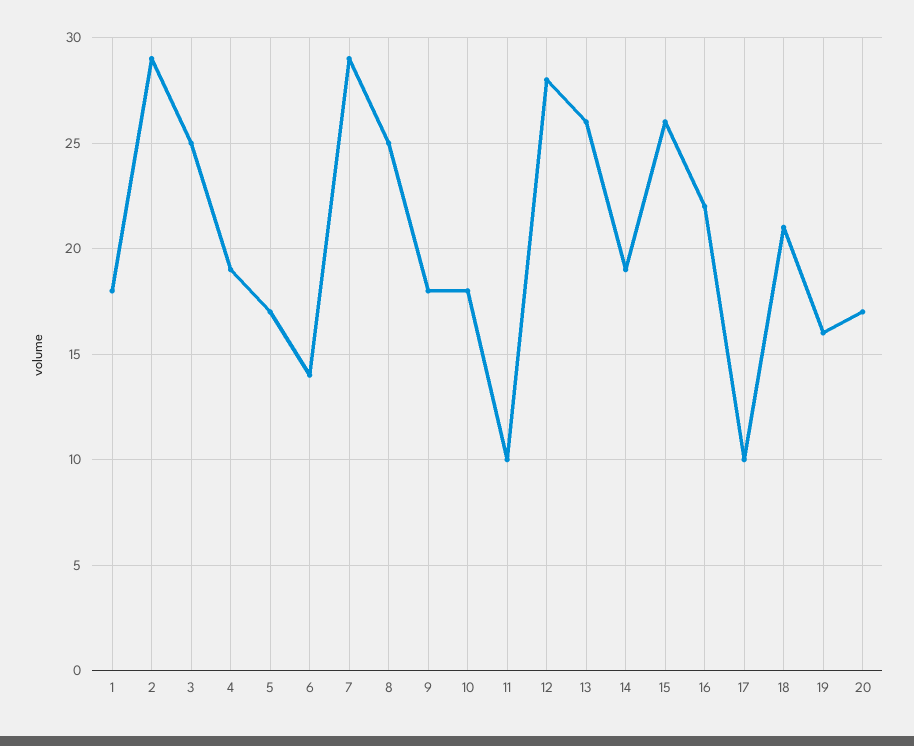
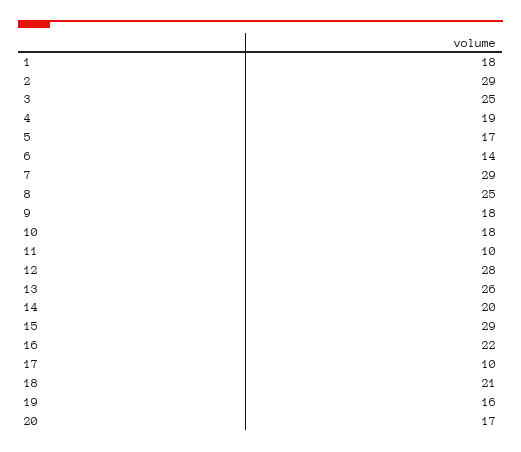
  {
    "1": 18,
    "2": 29,
    "3": 25,
    "4": 19,
    "5": 17,
    "6": 14,
    "7": 29,
    "8": 25,
    "9": 18,
    "10": 18,
    "11": 10,
    "12": 28,
    "13": 26,
-   "14": 19,
+   "14": 20,
-   "15": 26,
+   "15": 29,
    "16": 22,
    "17": 10,
    "18": 21,
    "19": 16,
    "20": 17
  }

